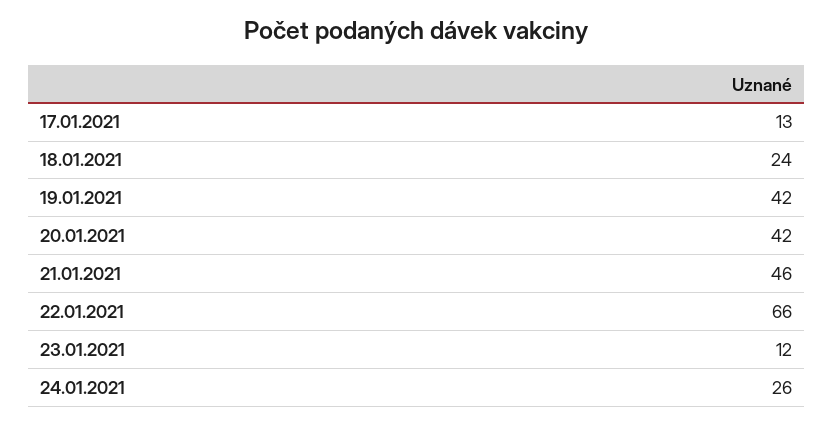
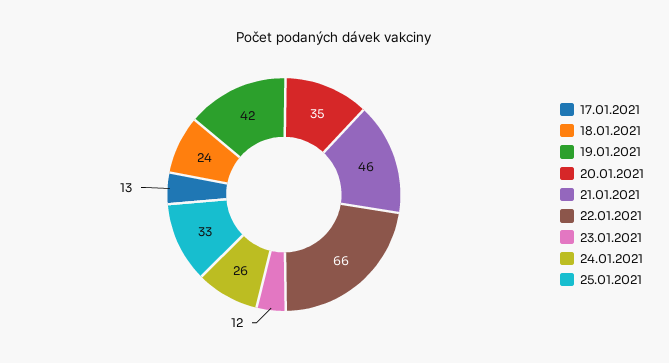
  {
    "17.01.2021": 13,
    "18.01.2021": 24,
    "19.01.2021": 42,
-   "20.01.2021": 42,
+   "20.01.2021": 35,
    "21.01.2021": 46,
    "22.01.2021": 66,
    "23.01.2021": 12,
-   "24.01.2021": 26
+   "24.01.2021": 26,
+   "25.01.2021": 33
  }

